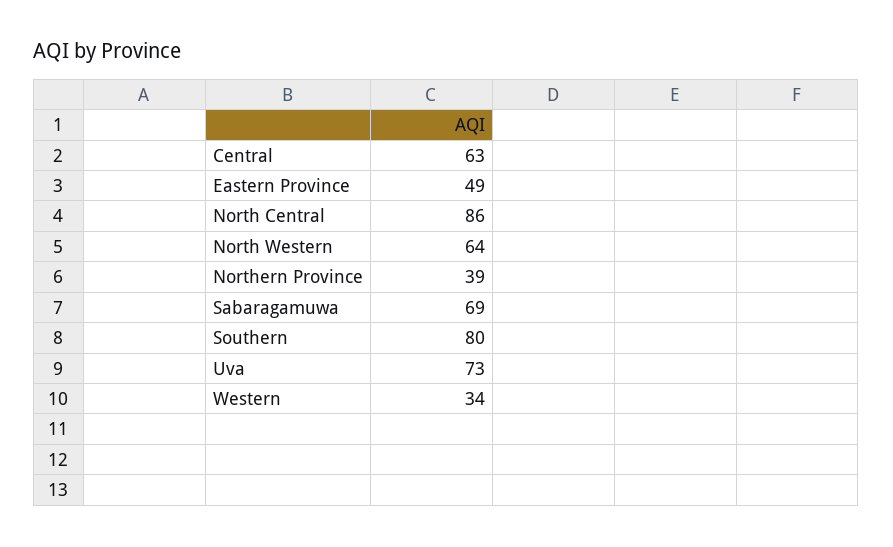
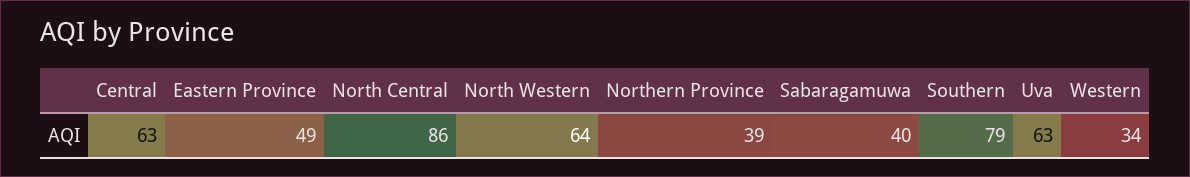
  {
    "Central": 63,
    "Eastern Province": 49,
    "North Central": 86,
    "North Western": 64,
    "Northern Province": 39,
-   "Sabaragamuwa": 69,
+   "Sabaragamuwa": 40,
-   "Southern": 80,
+   "Southern": 79,
-   "Uva": 73,
+   "Uva": 63,
    "Western": 34
  }

